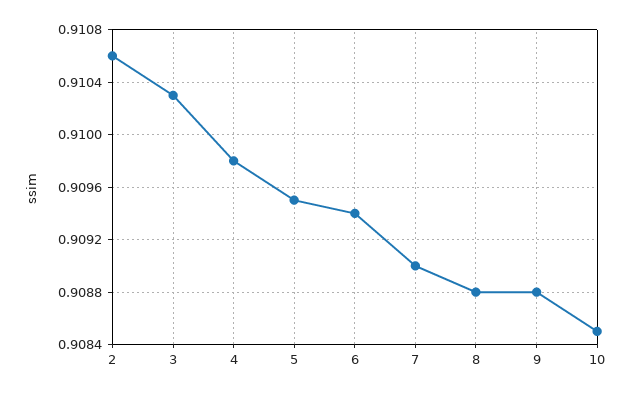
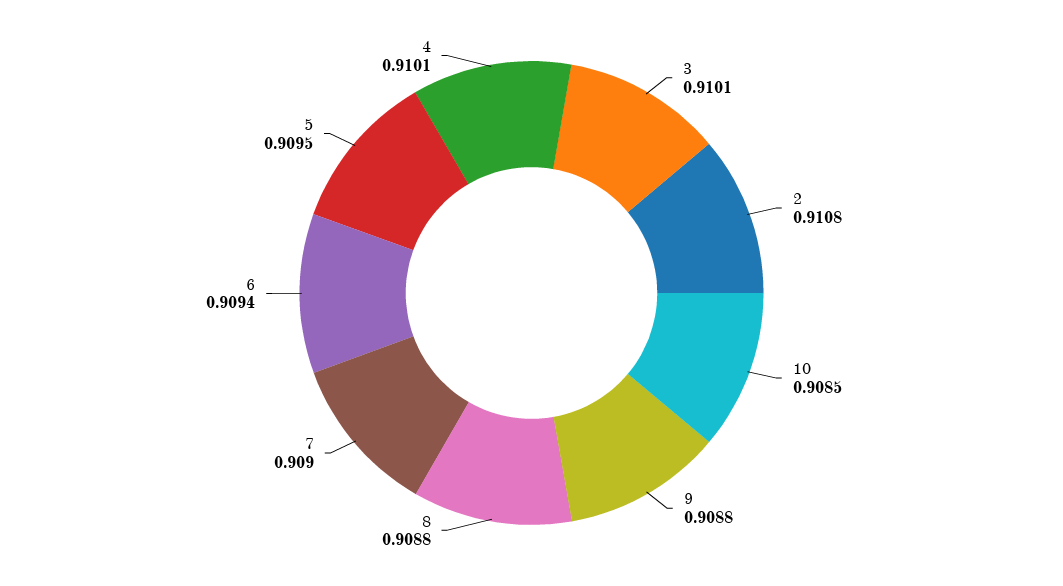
  {
-   "2": 0.9106,
+   "2": 0.9108,
-   "3": 0.9103,
+   "3": 0.9101,
-   "4": 0.9098,
+   "4": 0.9101,
    "5": 0.9095,
    "6": 0.9094,
    "7": 0.909,
    "8": 0.9088,
    "9": 0.9088,
    "10": 0.9085
  }

